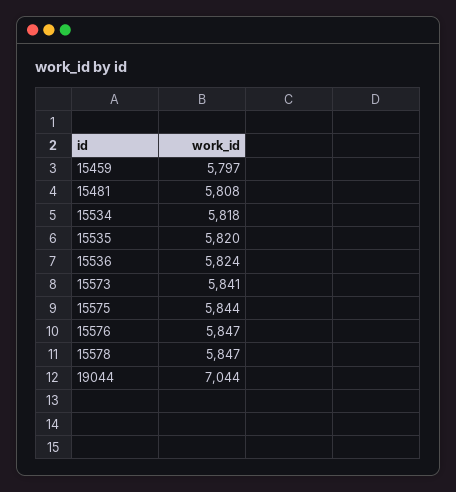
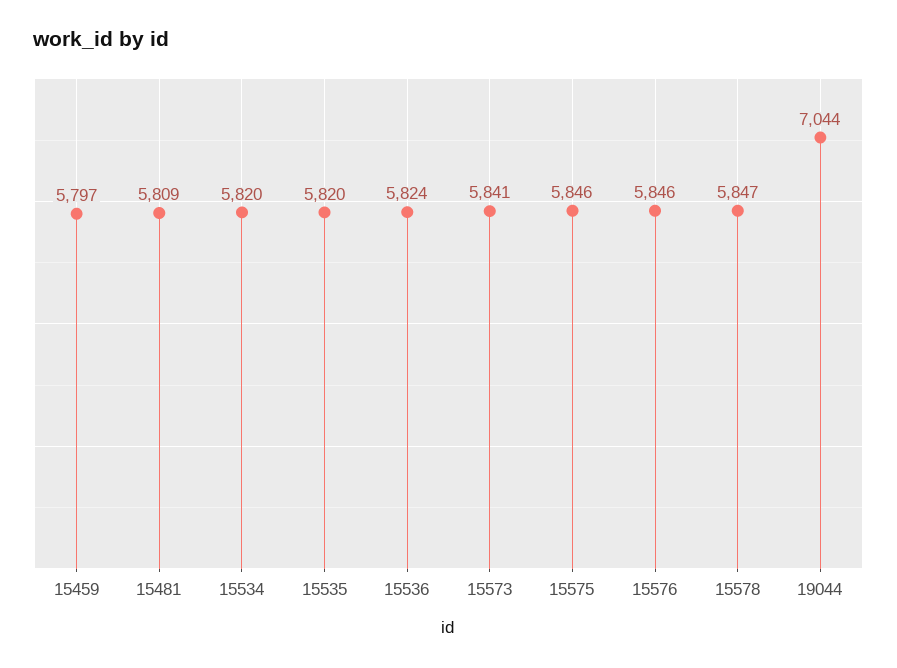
  {
    "15459": 5797,
-   "15481": 5808,
+   "15481": 5809,
-   "15534": 5818,
+   "15534": 5820,
    "15535": 5820,
    "15536": 5824,
    "15573": 5841,
-   "15575": 5844,
+   "15575": 5846,
-   "15576": 5847,
+   "15576": 5846,
    "15578": 5847,
    "19044": 7044
  }

